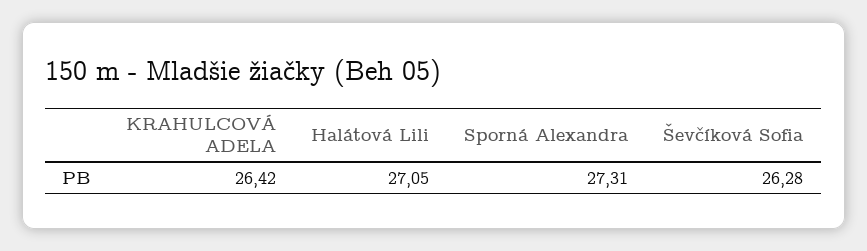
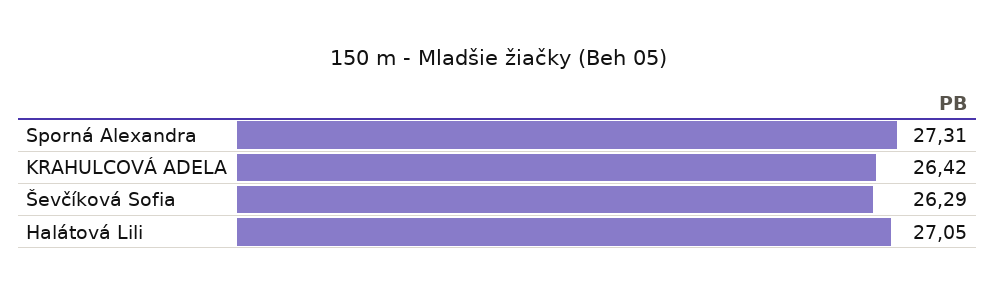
  {
    "KRAHULCOVÁ ADELA": 26.42,
    "Halátová Lili": 27.05,
    "Sporná Alexandra": 27.31,
-   "Ševčíková Sofia": 26.28
+   "Ševčíková Sofia": 26.29
  }

